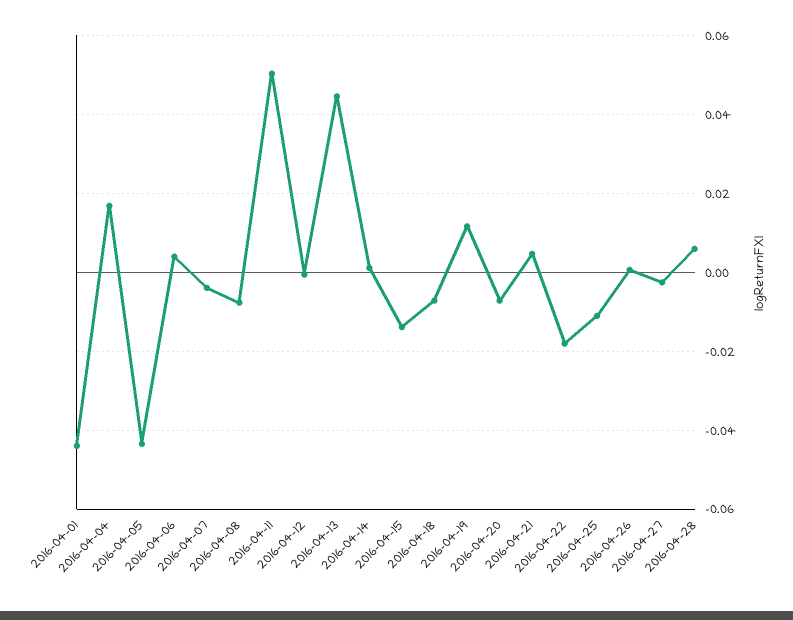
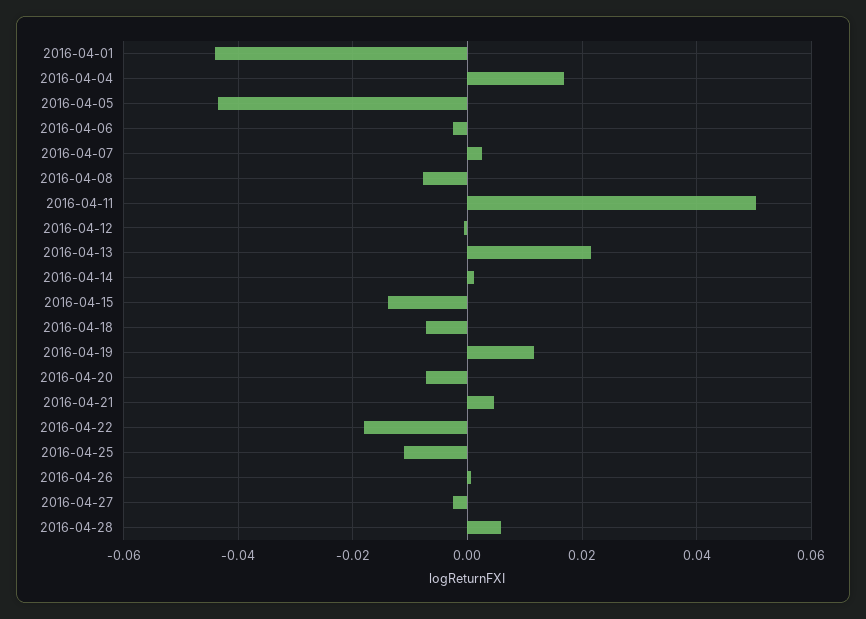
  {
    "2016-04-01": -0.044,
    "2016-04-04": 0.016,
    "2016-04-05": -0.044,
-   "2016-04-06": 0.004,
+   "2016-04-06": -0.002,
-   "2016-04-07": -0.004,
+   "2016-04-07": 0.002,
    "2016-04-08": -0.008,
    "2016-04-11": 0.05,
    "2016-04-12": 0,
-   "2016-04-13": 0.044,
+   "2016-04-13": 0.022,
    "2016-04-14": 0.002,
    "2016-04-15": -0.014,
    "2016-04-18": -0.008,
    "2016-04-19": 0.012,
    "2016-04-20": -0.008,
    "2016-04-21": 0.004,
    "2016-04-22": -0.018,
    "2016-04-25": -0.012,
    "2016-04-26": 0,
    "2016-04-27": -0.002,
    "2016-04-28": 0.006
  }

